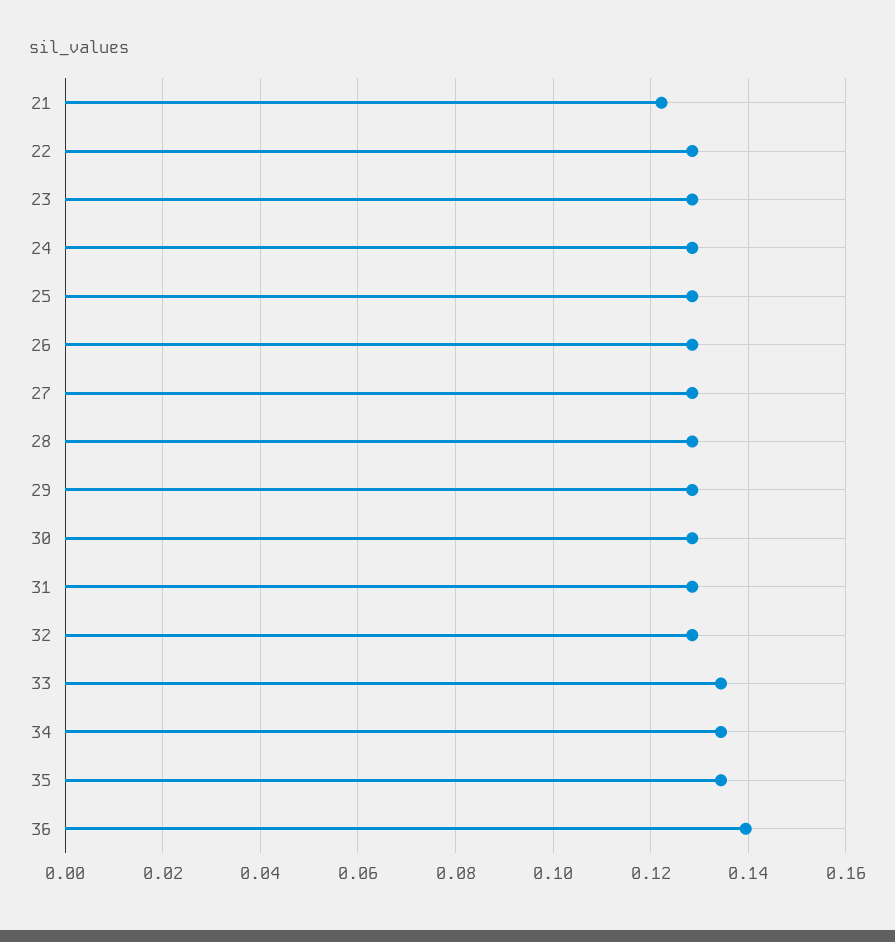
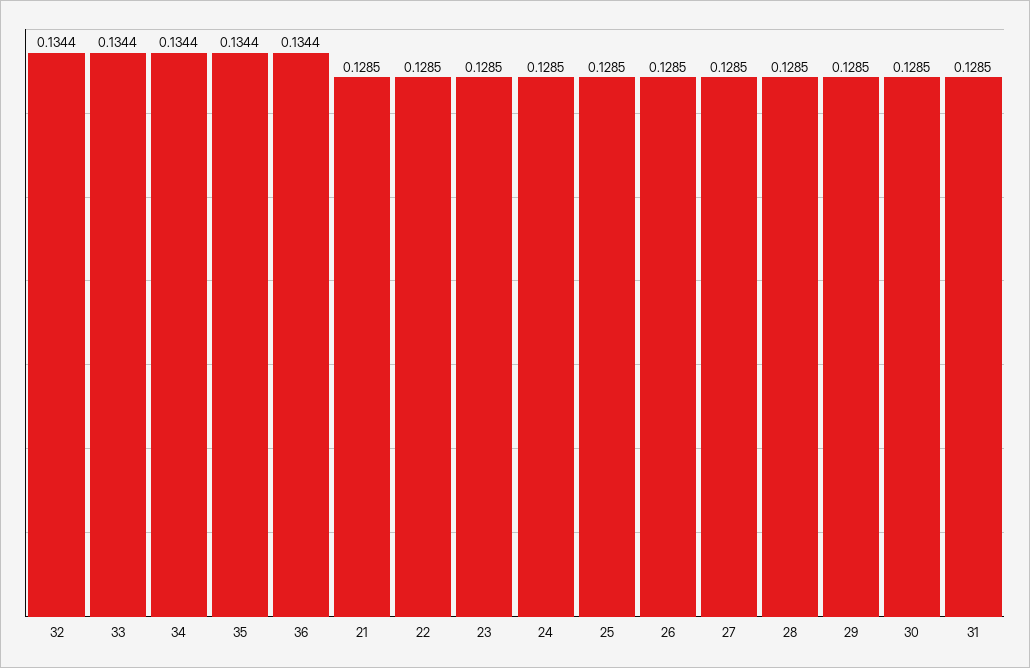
  {
-   "21": 0.122,
+   "21": 0.1285,
    "22": 0.1285,
    "23": 0.1285,
    "24": 0.1285,
    "25": 0.1285,
    "26": 0.1285,
    "27": 0.1285,
    "28": 0.1285,
    "29": 0.1285,
    "30": 0.1285,
    "31": 0.1285,
-   "32": 0.128,
+   "32": 0.1344,
    "33": 0.1344,
    "34": 0.1344,
    "35": 0.1344,
-   "36": 0.14
+   "36": 0.1344
  }

